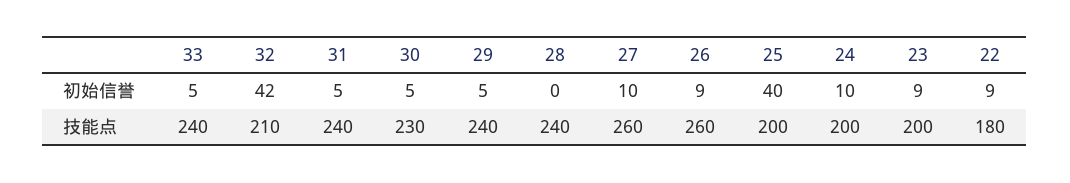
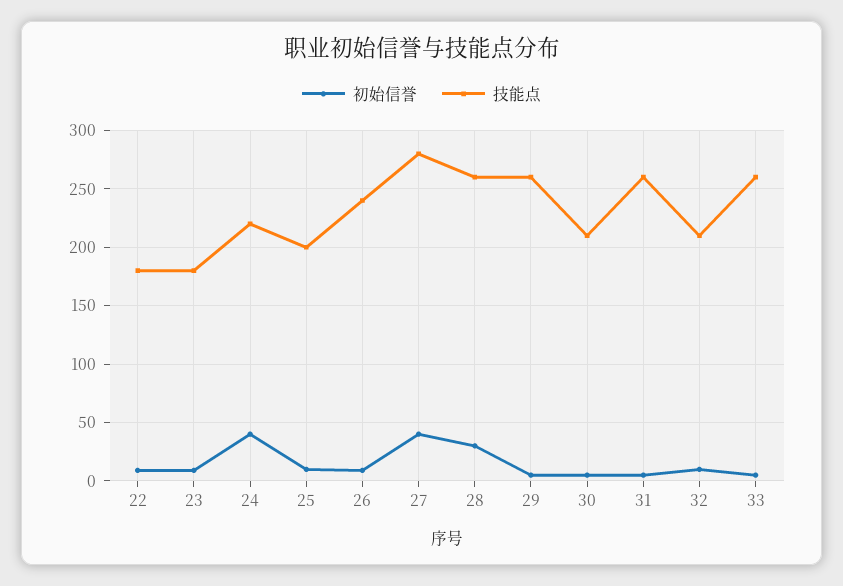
  {
    "初始信誉": {
      "33": 5,
-     "32": 42,
+     "32": 10,
      "31": 5,
      "30": 5,
      "29": 5,
-     "28": 0,
+     "28": 30,
-     "27": 10,
+     "27": 40,
      "26": 9,
-     "25": 40,
+     "25": 10,
-     "24": 10,
+     "24": 40,
      "23": 9,
      "22": 9
    },
    "技能点": {
-     "33": 240,
+     "33": 260,
      "32": 210,
-     "31": 240,
+     "31": 260,
-     "30": 230,
+     "30": 210,
-     "29": 240,
+     "29": 260,
-     "28": 240,
+     "28": 260,
-     "27": 260,
+     "27": 280,
-     "26": 260,
+     "26": 240,
      "25": 200,
-     "24": 200,
+     "24": 220,
-     "23": 200,
+     "23": 180,
      "22": 180
    }
  }

